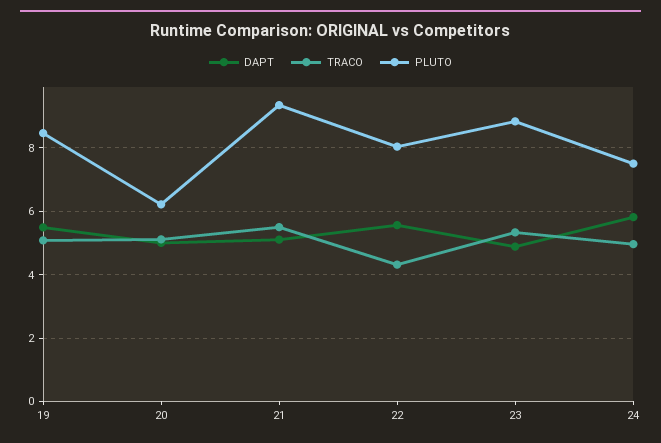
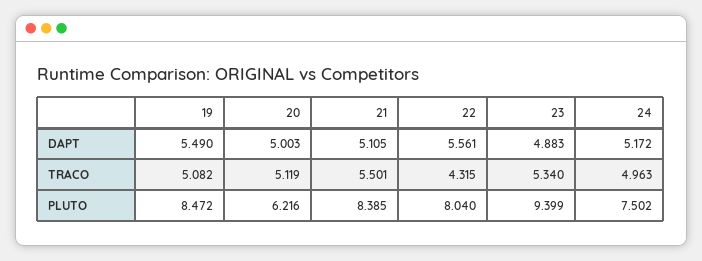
  {
    "DAPT": {
      "19": 5.49,
      "20": 5.003,
      "21": 5.105,
      "22": 5.561,
      "23": 4.883,
-     "24": 5.8
+     "24": 5.172
    },
    "TRACO": {
      "19": 5.082,
      "20": 5.119,
      "21": 5.501,
      "22": 4.315,
      "23": 5.34,
      "24": 4.963
    },
    "PLUTO": {
      "19": 8.472,
      "20": 6.216,
-     "21": 9.4,
+     "21": 8.385,
      "22": 8.04,
-     "23": 8.8,
+     "23": 9.399,
      "24": 7.502
    }
  }

